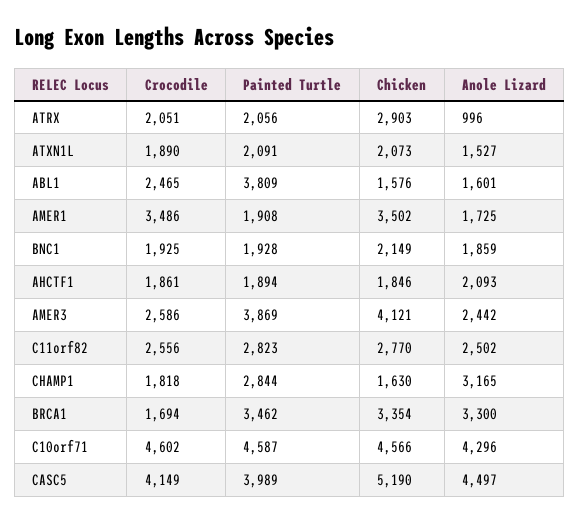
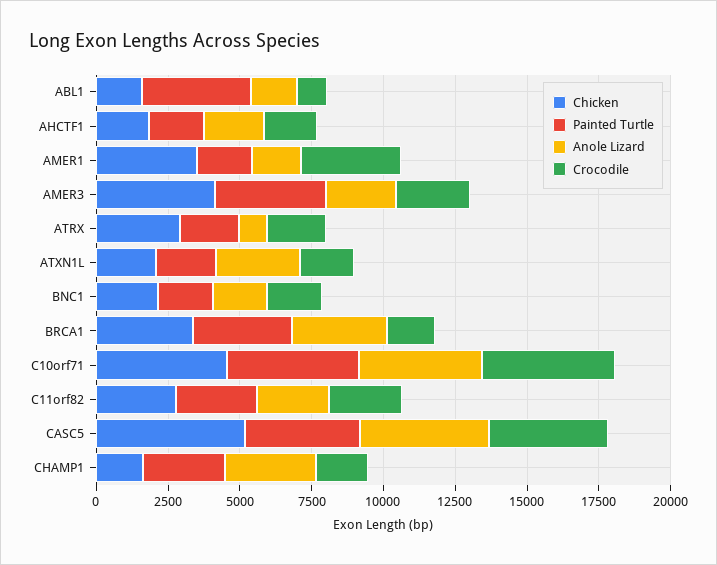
  {
    "Crocodile": {
      "ATRX": 2051,
      "ATXN1L": 1890,
-     "ABL1": 2465,
+     "ABL1": 1000,
      "AMER1": 3486,
      "BNC1": 1925,
      "AHCTF1": 1861,
      "AMER3": 2586,
      "C11orf82": 2556,
      "CHAMP1": 1818,
      "BRCA1": 1694,
      "C10orf71": 4602,
      "CASC5": 4149
    },
    "Painted Turtle": {
      "ATRX": 2056,
      "ATXN1L": 2091,
      "ABL1": 3809,
      "AMER1": 1908,
      "BNC1": 1928,
      "AHCTF1": 1894,
      "AMER3": 3869,
      "C11orf82": 2823,
      "CHAMP1": 2844,
      "BRCA1": 3462,
      "C10orf71": 4587,
      "CASC5": 3989
    },
    "Chicken": {
      "ATRX": 2903,
      "ATXN1L": 2073,
      "ABL1": 1576,
      "AMER1": 3502,
      "BNC1": 2149,
      "AHCTF1": 1846,
      "AMER3": 4121,
      "C11orf82": 2770,
      "CHAMP1": 1630,
      "BRCA1": 3354,
      "C10orf71": 4566,
      "CASC5": 5190
    },
    "Anole Lizard": {
      "ATRX": 996,
-     "ATXN1L": 1527,
+     "ATXN1L": 3000,
      "ABL1": 1601,
      "AMER1": 1725,
      "BNC1": 1859,
      "AHCTF1": 2093,
      "AMER3": 2442,
      "C11orf82": 2502,
      "CHAMP1": 3165,
      "BRCA1": 3300,
      "C10orf71": 4296,
      "CASC5": 4497
    }
  }

